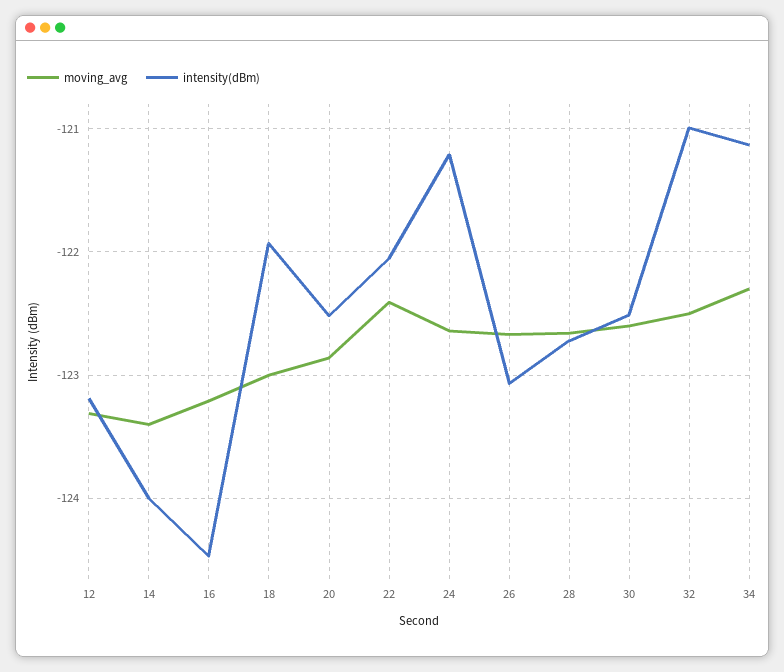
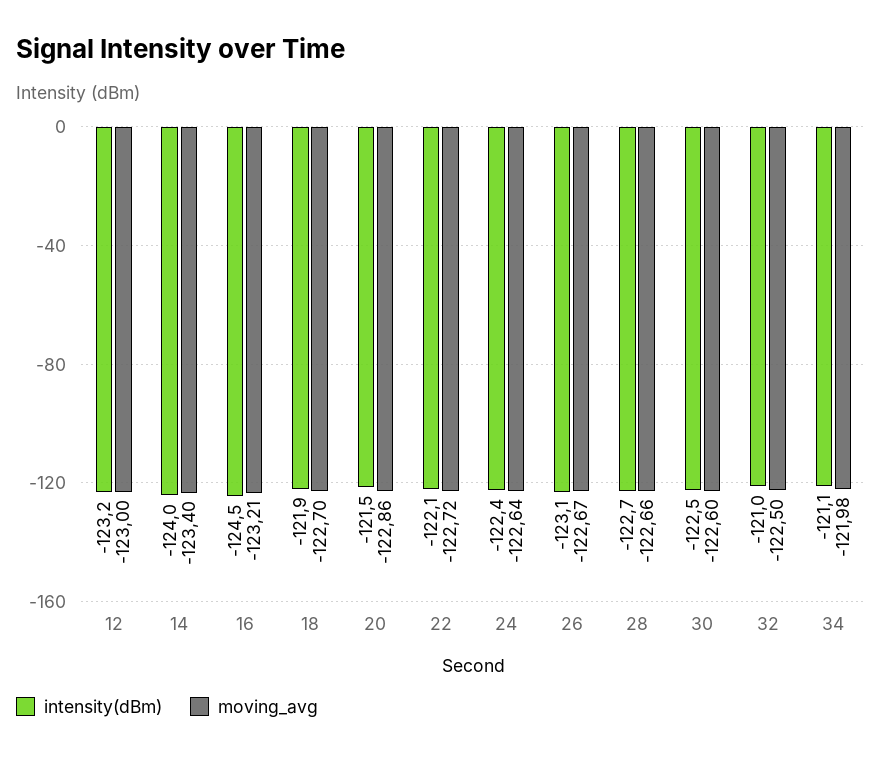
  {
    "moving_avg": {
-     "12": -123.3,
+     "12": -123,
      "14": -123.4,
      "16": -123.21,
-     "18": -123,
+     "18": -122.7,
      "20": -122.86,
-     "22": -122.4,
+     "22": -122.72,
      "24": -122.64,
      "26": -122.67,
      "28": -122.66,
      "30": -122.6,
      "32": -122.5,
-     "34": -122.3
+     "34": -121.98
    },
    "intensity(dBm)": {
      "12": -123.2,
      "14": -124,
      "16": -124.5,
      "18": -121.9,
-     "20": -122.5,
+     "20": -121.5,
      "22": -122.1,
-     "24": -121.2,
+     "24": -122.4,
      "26": -123.1,
      "28": -122.7,
      "30": -122.5,
      "32": -121,
      "34": -121.1
    }
  }

